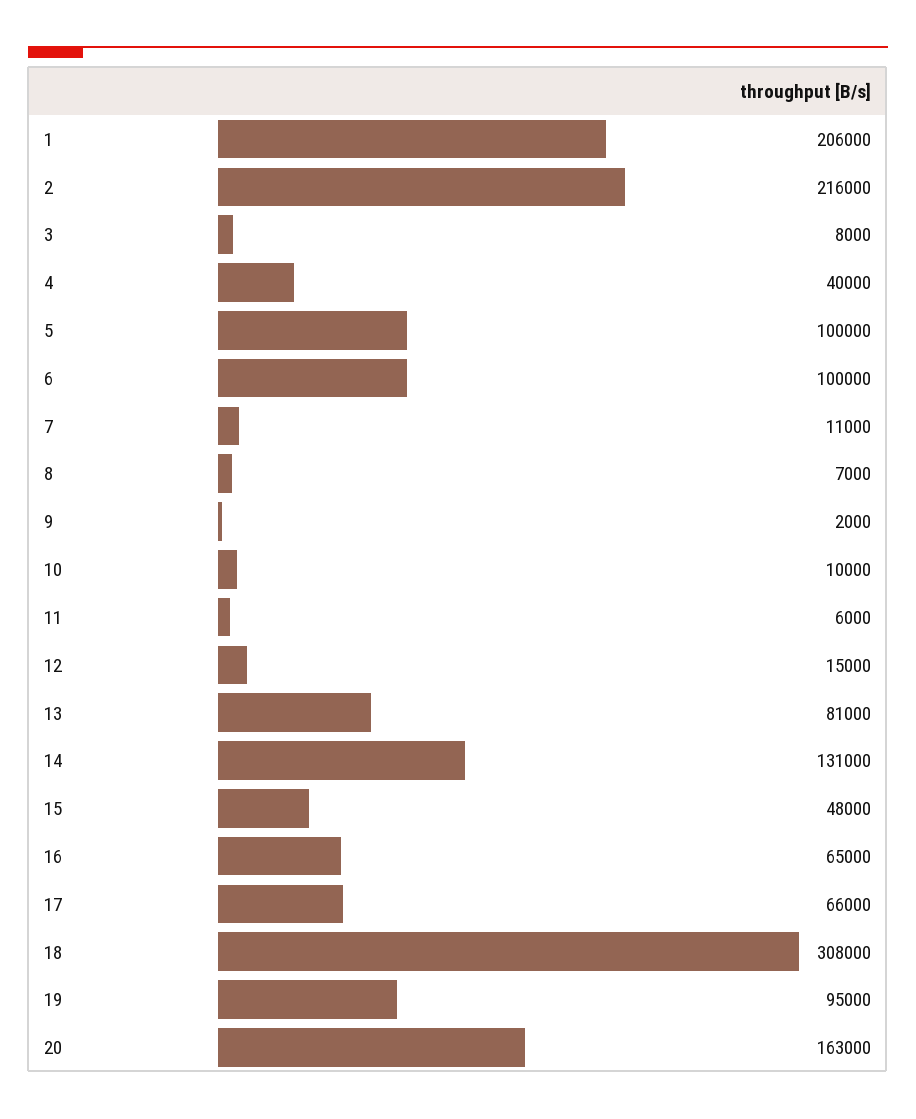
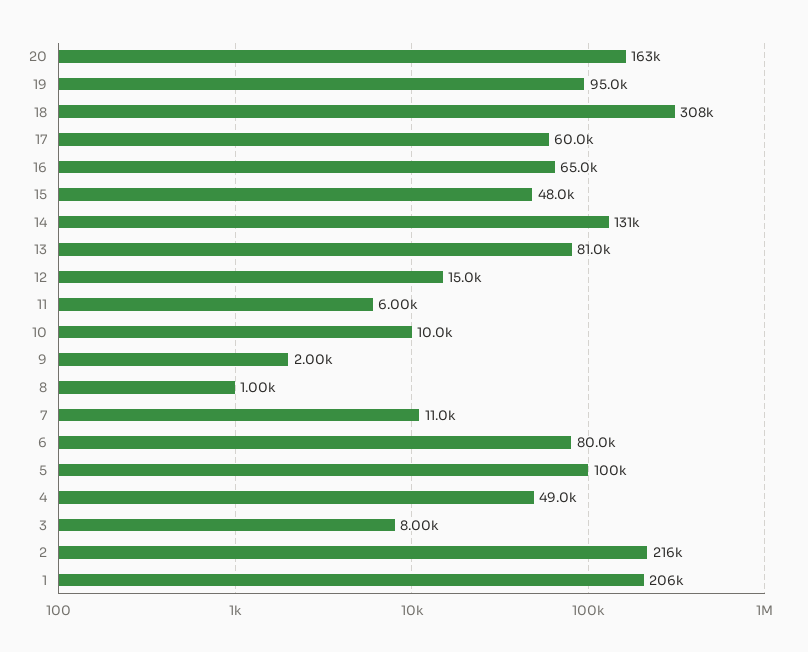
  {
    "1": 206000,
    "2": 216000,
    "3": 8000,
-   "4": 40000,
+   "4": 49000,
    "5": 100000,
-   "6": 100000,
+   "6": 80000,
    "7": 11000,
-   "8": 7000,
+   "8": 1000,
    "9": 2000,
    "10": 10000,
    "11": 6000,
    "12": 15000,
    "13": 81000,
    "14": 131000,
    "15": 48000,
    "16": 65000,
-   "17": 66000,
+   "17": 60000,
    "18": 308000,
    "19": 95000,
    "20": 163000
  }

